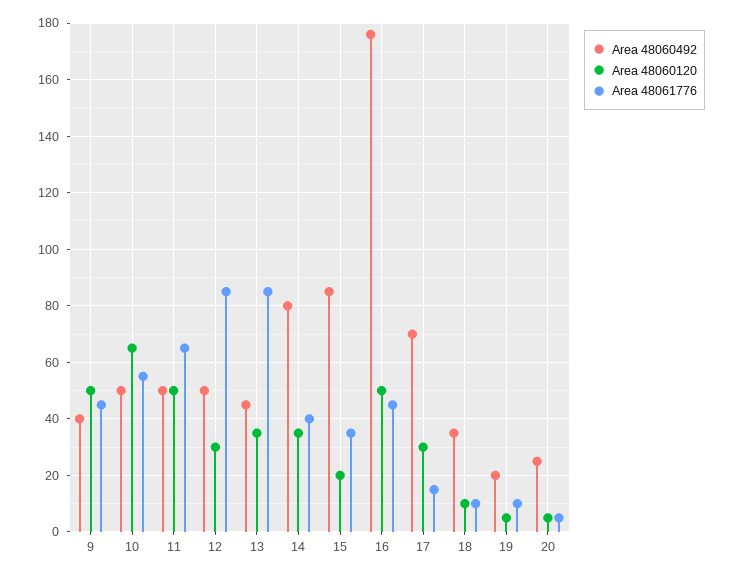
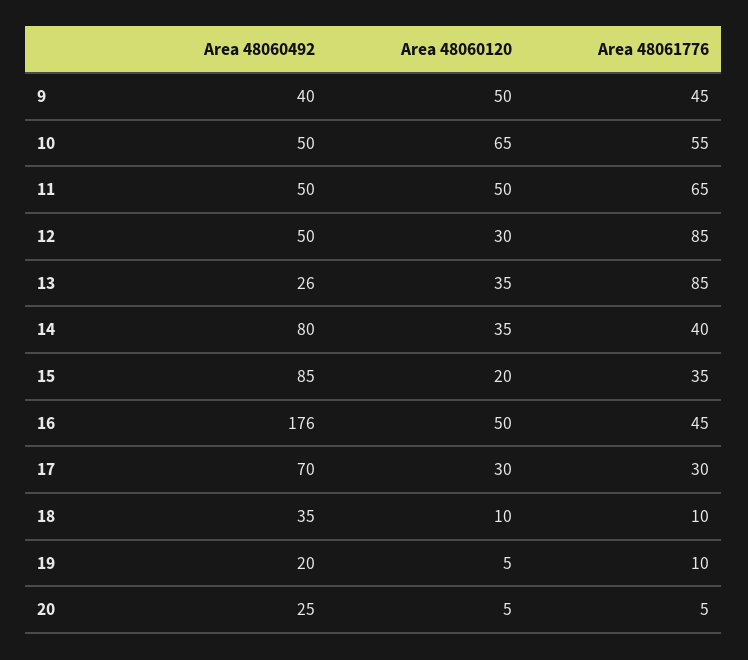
  {
    "Area 48060492": {
      "9": 40,
      "10": 50,
      "11": 50,
      "12": 50,
-     "13": 45,
+     "13": 26,
      "14": 80,
      "15": 85,
      "16": 176,
      "17": 70,
      "18": 35,
      "19": 20,
      "20": 25
    },
    "Area 48060120": {
      "9": 50,
      "10": 65,
      "11": 50,
      "12": 30,
      "13": 35,
      "14": 35,
      "15": 20,
      "16": 50,
      "17": 30,
      "18": 10,
      "19": 5,
      "20": 5
    },
    "Area 48061776": {
      "9": 45,
      "10": 55,
      "11": 65,
      "12": 85,
      "13": 85,
      "14": 40,
      "15": 35,
      "16": 45,
-     "17": 15,
+     "17": 30,
      "18": 10,
      "19": 10,
      "20": 5
    }
  }

